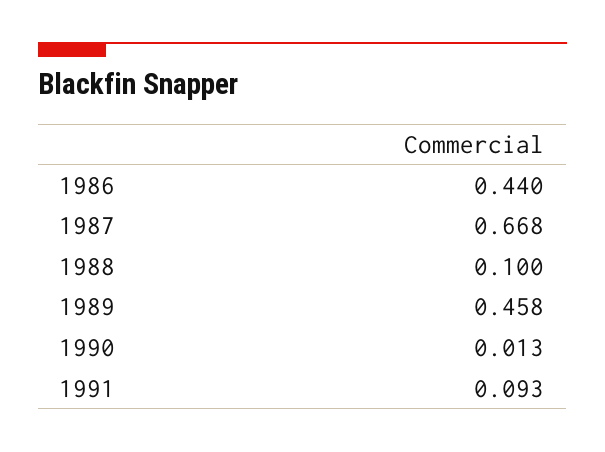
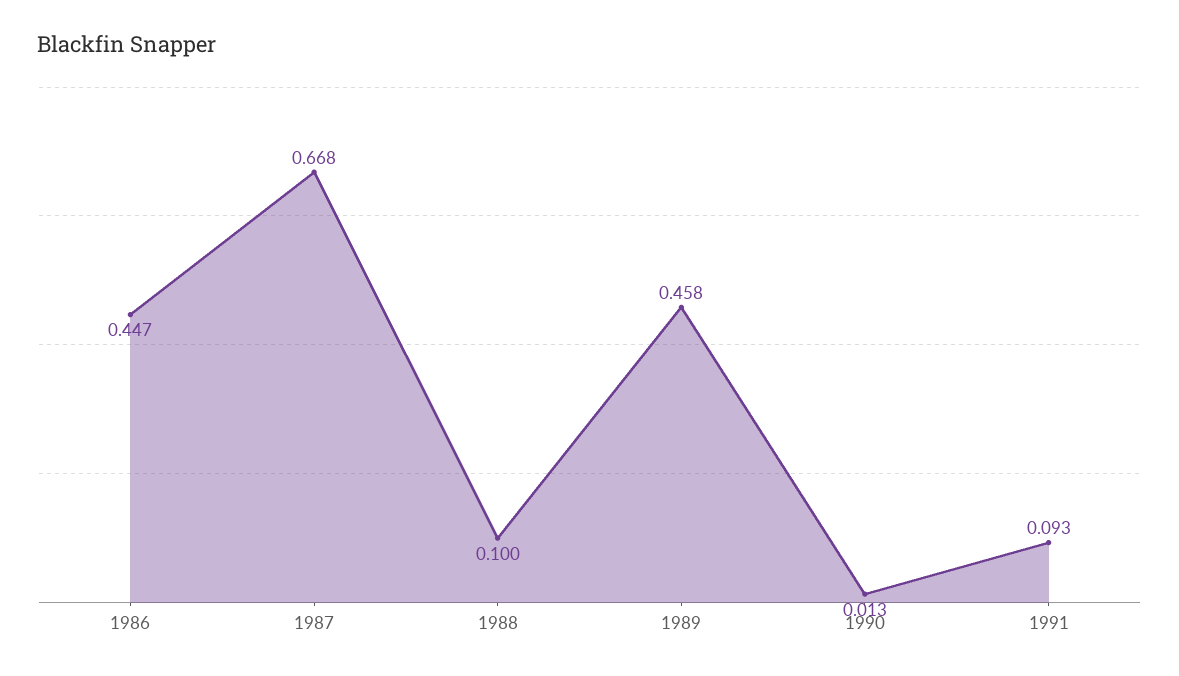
  {
-   "1986": 0.44,
+   "1986": 0.447,
    "1987": 0.668,
    "1988": 0.1,
    "1989": 0.458,
    "1990": 0.013,
    "1991": 0.093
  }

